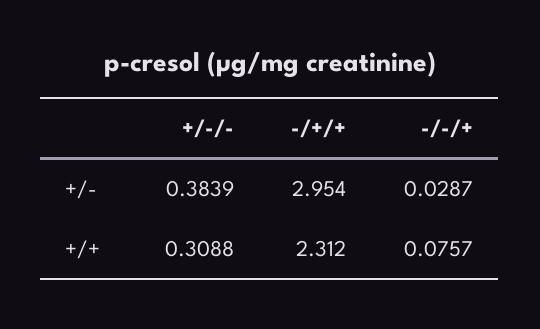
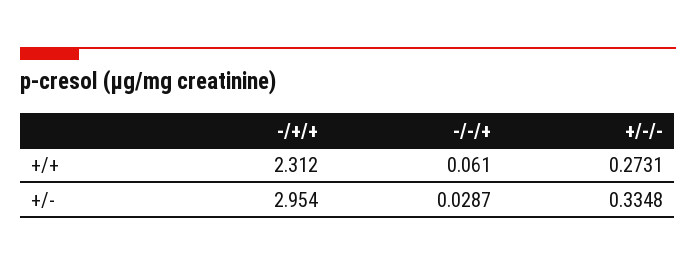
  {
    "+/-/-": {
-     "+/-": 0.3839,
+     "+/-": 0.3348,
-     "+/+": 0.3088
+     "+/+": 0.2731
    },
    "-/+/+": {
      "+/-": 2.954,
      "+/+": 2.312
    },
    "-/-/+": {
      "+/-": 0.0287,
-     "+/+": 0.0757
+     "+/+": 0.061
    }
  }

